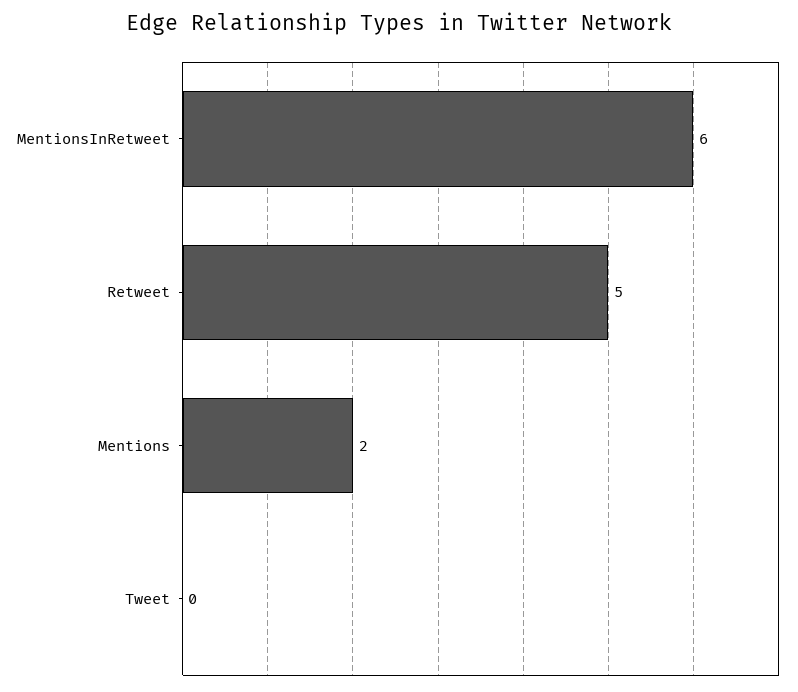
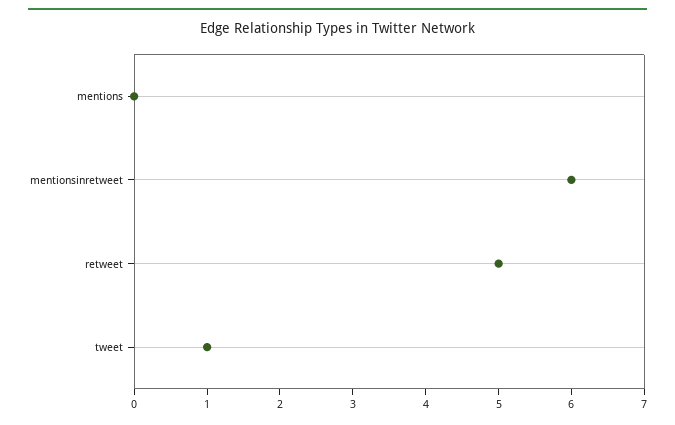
  {
    "MentionsInRetweet": 6,
    "Retweet": 5,
-   "Mentions": 2,
+   "Mentions": 0,
-   "Tweet": 0
+   "Tweet": 1
  }

